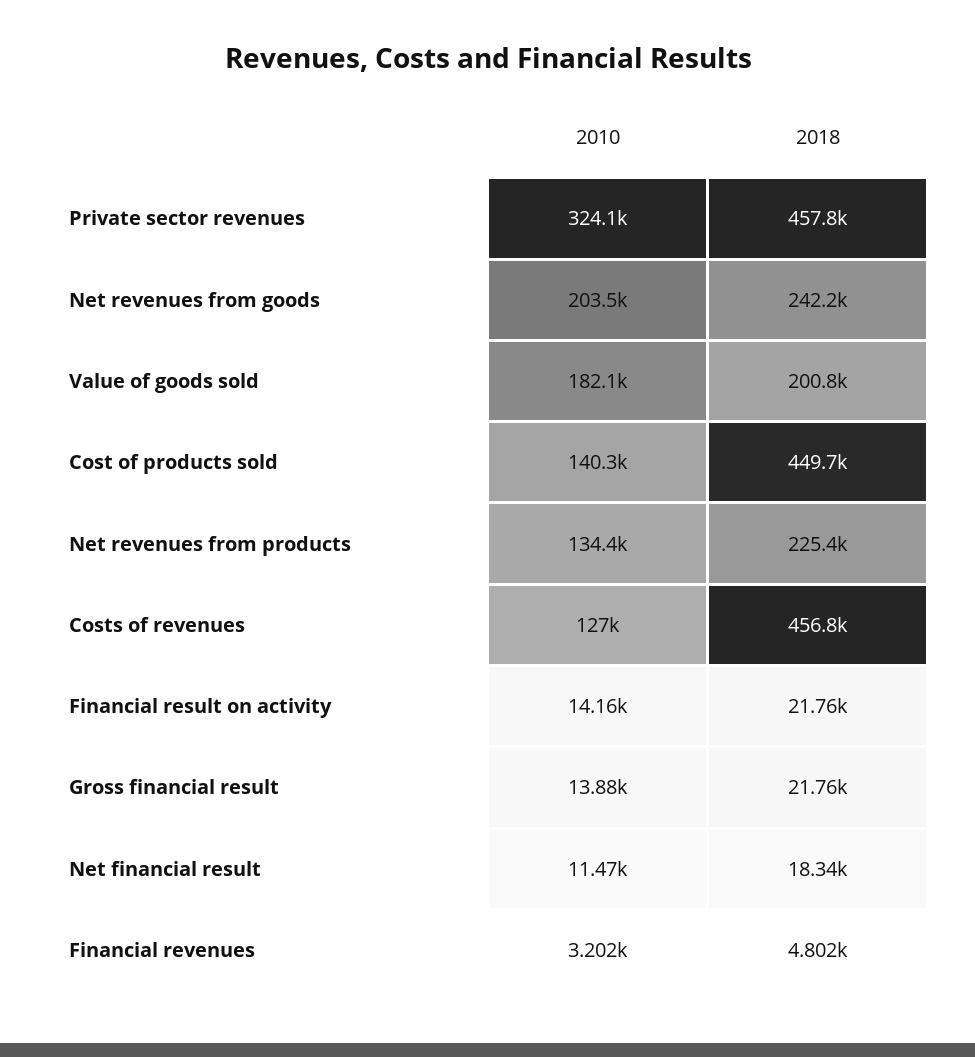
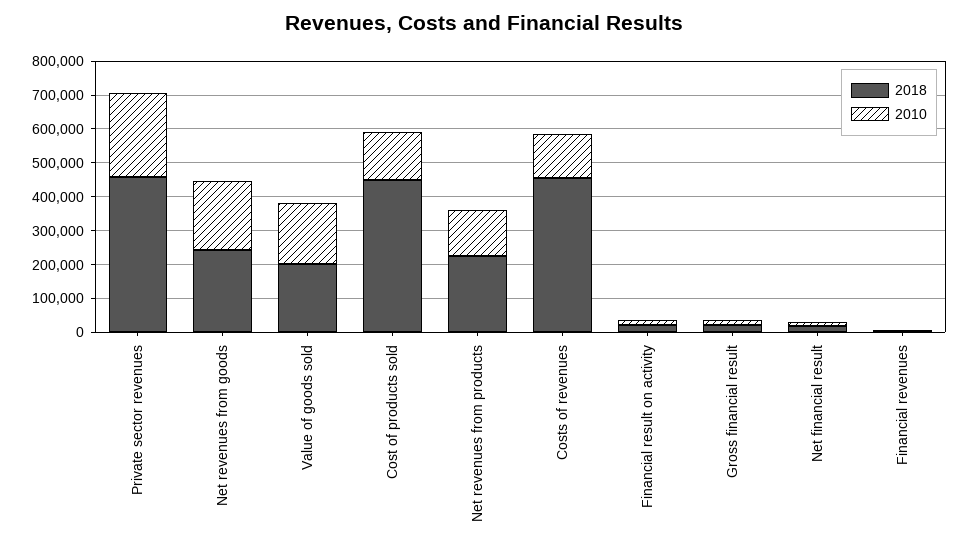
  {
    "2010": {
-     "Private sector revenues": 324100,
+     "Private sector revenues": 250000,
      "Net revenues from goods": 203500,
      "Value of goods sold": 182100,
      "Cost of products sold": 140300,
      "Net revenues from products": 134400,
      "Costs of revenues": 127000,
      "Financial result on activity": 14160,
      "Gross financial result": 13880,
      "Net financial result": 11470,
      "Financial revenues": 3202
    },
    "2018": {
      "Private sector revenues": 457800,
      "Net revenues from goods": 242200,
      "Value of goods sold": 200800,
      "Cost of products sold": 449700,
      "Net revenues from products": 225400,
      "Costs of revenues": 456800,
      "Financial result on activity": 21760,
      "Gross financial result": 21760,
      "Net financial result": 18340,
      "Financial revenues": 4802
    }
  }

